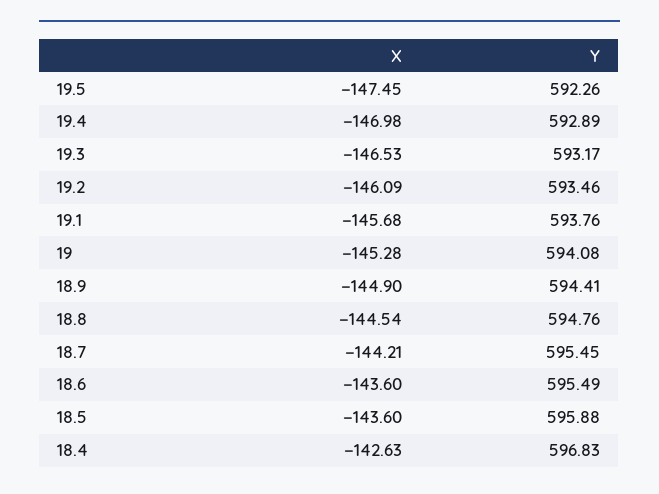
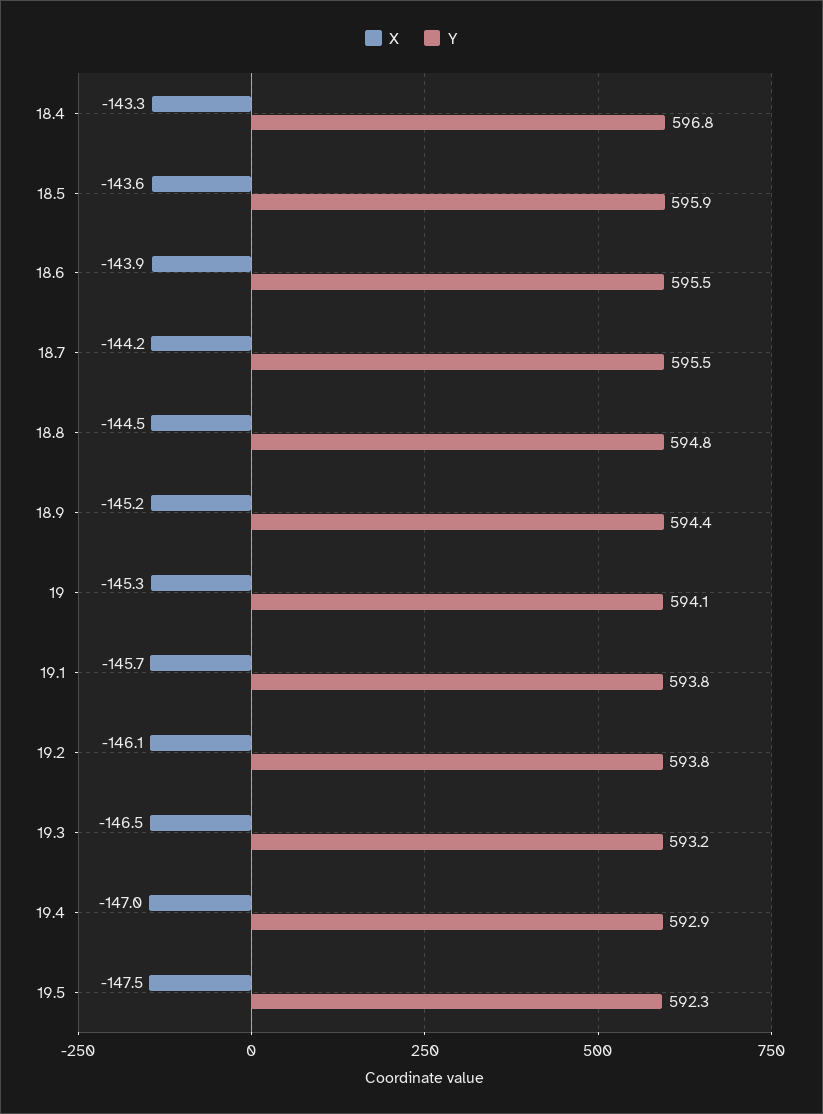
  {
    "X": {
      "19.5": -147.45,
      "19.4": -146.98,
      "19.3": -146.53,
      "19.2": -146.09,
      "19.1": -145.68,
      "19": -145.28,
-     "18.9": -144.9,
+     "18.9": -145.2,
      "18.8": -144.54,
      "18.7": -144.21,
-     "18.6": -143.6,
+     "18.6": -143.9,
      "18.5": -143.6,
-     "18.4": -142.63
+     "18.4": -143.3
    },
    "Y": {
      "19.5": 592.26,
      "19.4": 592.89,
      "19.3": 593.17,
-     "19.2": 593.46,
+     "19.2": 593.8,
      "19.1": 593.76,
      "19": 594.08,
      "18.9": 594.41,
      "18.8": 594.76,
      "18.7": 595.45,
      "18.6": 595.49,
      "18.5": 595.88,
      "18.4": 596.83
    }
  }

